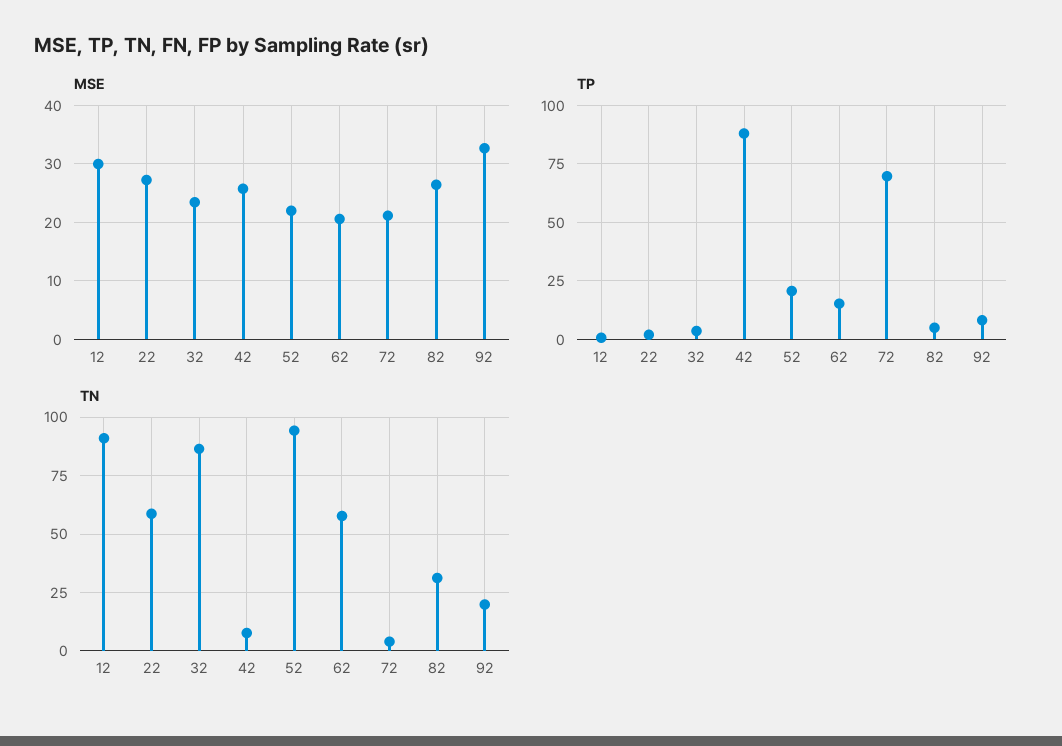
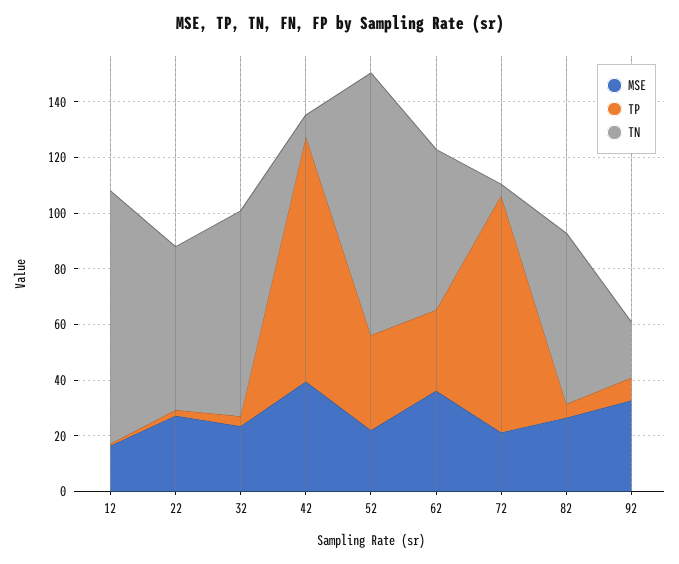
  {
    "MSE": {
-     "12": 30,
+     "12": 15,
      "22": 28,
      "32": 24,
-     "42": 26,
+     "42": 40,
      "52": 22,
-     "62": 20,
+     "62": 35,
      "72": 22,
      "82": 26,
      "92": 32
    },
    "TP": {
      "12": 0,
      "22": 0,
      "32": 5,
      "42": 90,
-     "52": 20,
+     "52": 35,
-     "62": 15,
+     "62": 30,
-     "72": 70,
+     "72": 85,
      "82": 5,
      "92": 10
    },
    "TN": {
      "12": 90,
      "22": 60,
-     "32": 85,
+     "32": 75,
      "42": 10,
      "52": 95,
      "62": 60,
      "72": 5,
-     "82": 30,
+     "82": 60,
      "92": 20
    }
  }

